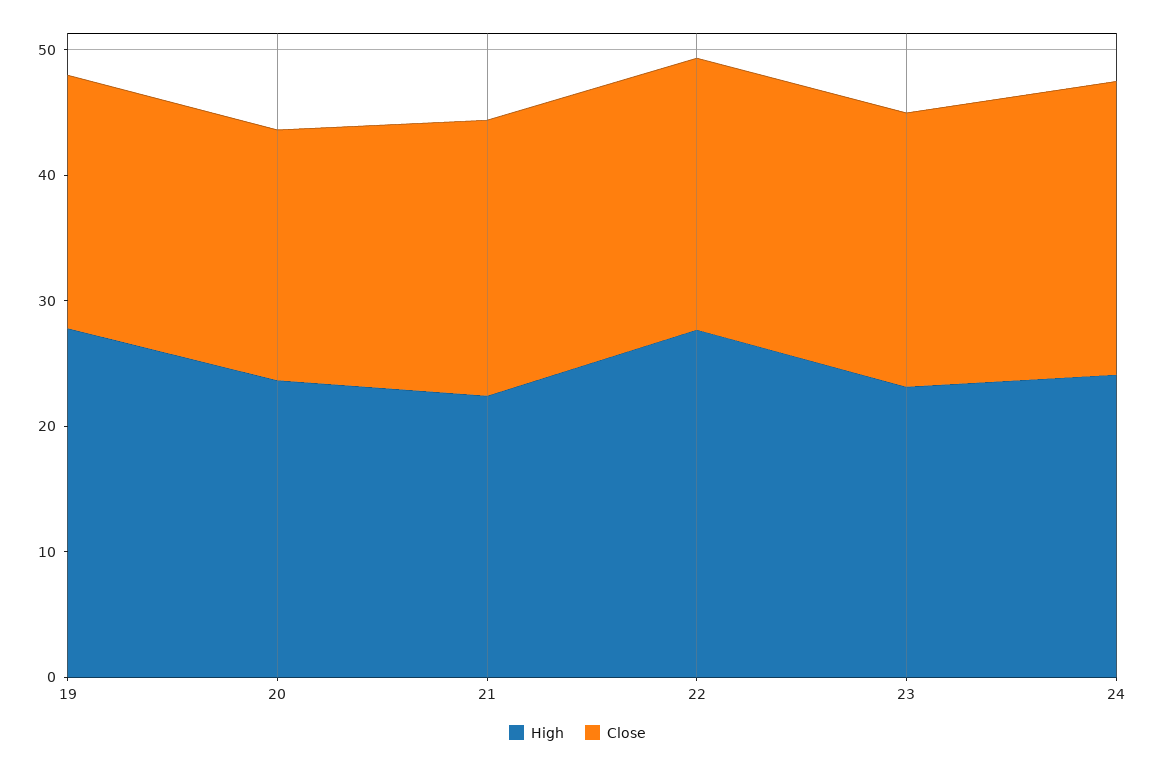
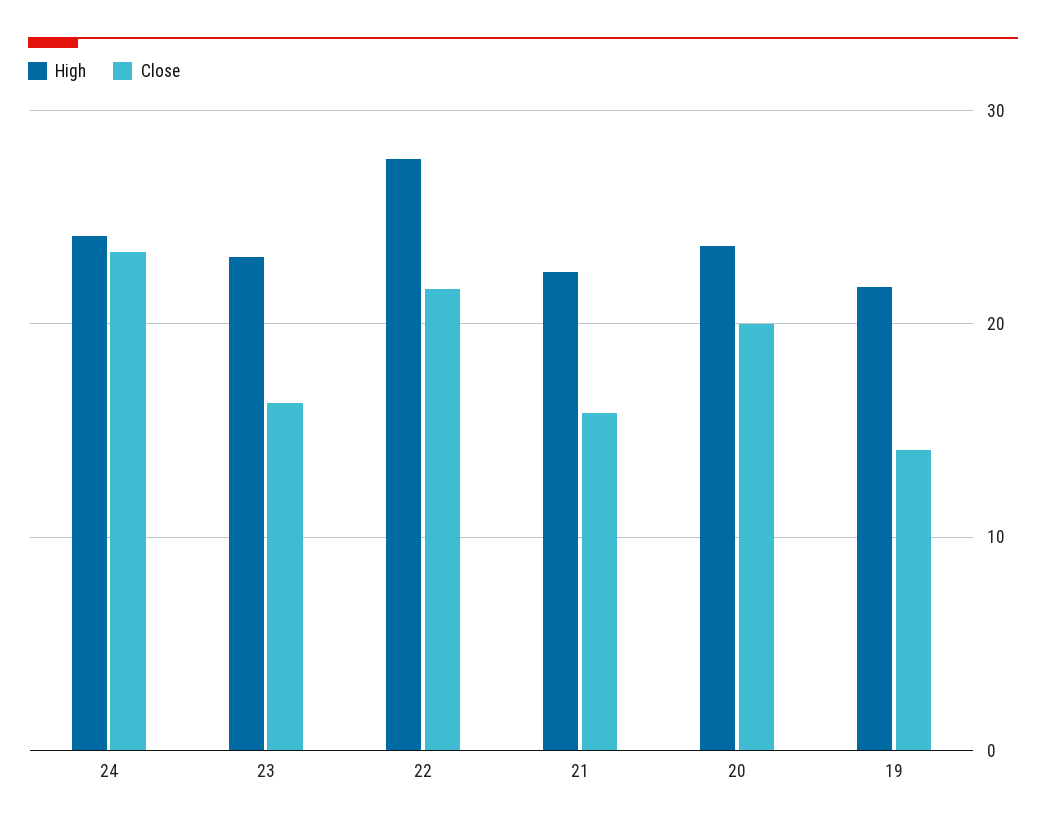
  {
    "High": {
-     "19": 28,
+     "19": 22,
      "20": 24,
      "21": 22,
      "22": 28,
      "23": 23,
      "24": 24
    },
    "Close": {
-     "19": 20,
+     "19": 14,
      "20": 20,
-     "21": 22,
+     "21": 16,
      "22": 22,
-     "23": 22,
+     "23": 16,
      "24": 23
    }
  }

